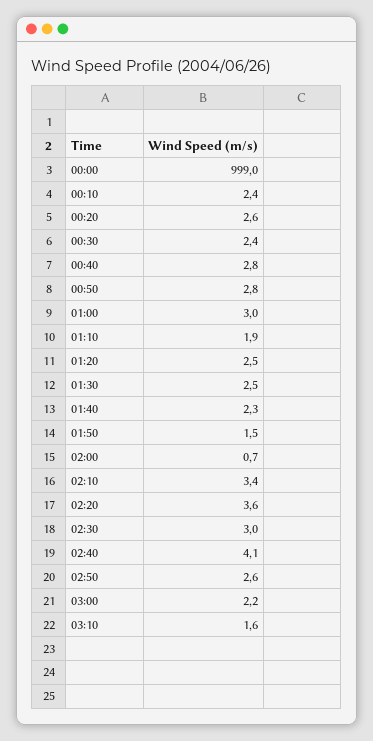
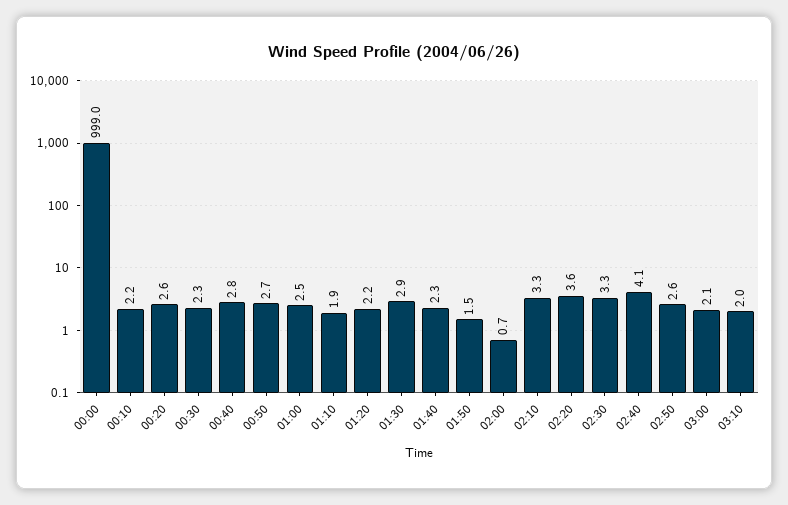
  {
    "00:00": 999,
-   "00:10": 2.4,
+   "00:10": 2.2,
    "00:20": 2.6,
-   "00:30": 2.4,
+   "00:30": 2.3,
    "00:40": 2.8,
-   "00:50": 2.8,
+   "00:50": 2.7,
-   "01:00": 3,
+   "01:00": 2.5,
    "01:10": 1.9,
-   "01:20": 2.5,
+   "01:20": 2.2,
-   "01:30": 2.5,
+   "01:30": 2.9,
    "01:40": 2.3,
    "01:50": 1.5,
    "02:00": 0.7,
-   "02:10": 3.4,
+   "02:10": 3.3,
    "02:20": 3.6,
-   "02:30": 3,
+   "02:30": 3.3,
    "02:40": 4.1,
    "02:50": 2.6,
-   "03:00": 2.2,
+   "03:00": 2.1,
-   "03:10": 1.6
+   "03:10": 2
  }

